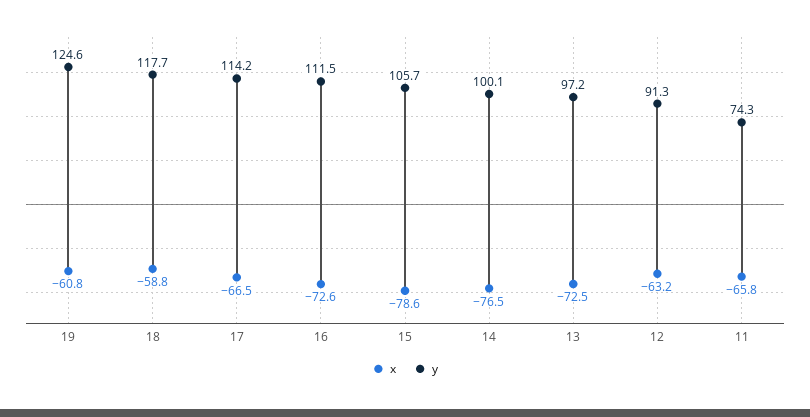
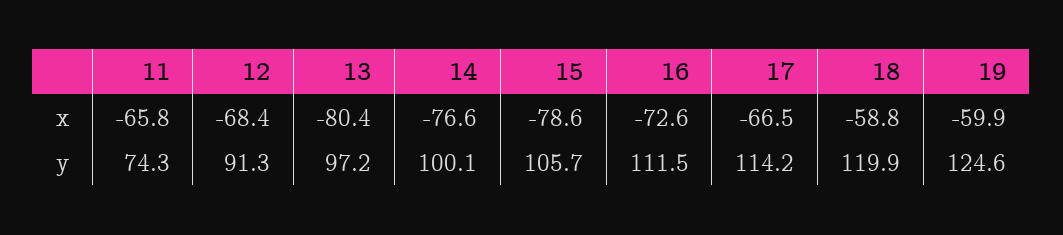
  {
    "x": {
-     "19": -60.8,
+     "19": -59.9,
      "18": -58.8,
      "17": -66.5,
      "16": -72.6,
      "15": -78.6,
-     "14": -76.5,
+     "14": -76.6,
-     "13": -72.5,
+     "13": -80.4,
-     "12": -63.2,
+     "12": -68.4,
      "11": -65.8
    },
    "y": {
      "19": 124.6,
-     "18": 117.7,
+     "18": 119.9,
      "17": 114.2,
      "16": 111.5,
      "15": 105.7,
      "14": 100.1,
      "13": 97.2,
      "12": 91.3,
      "11": 74.3
    }
  }

